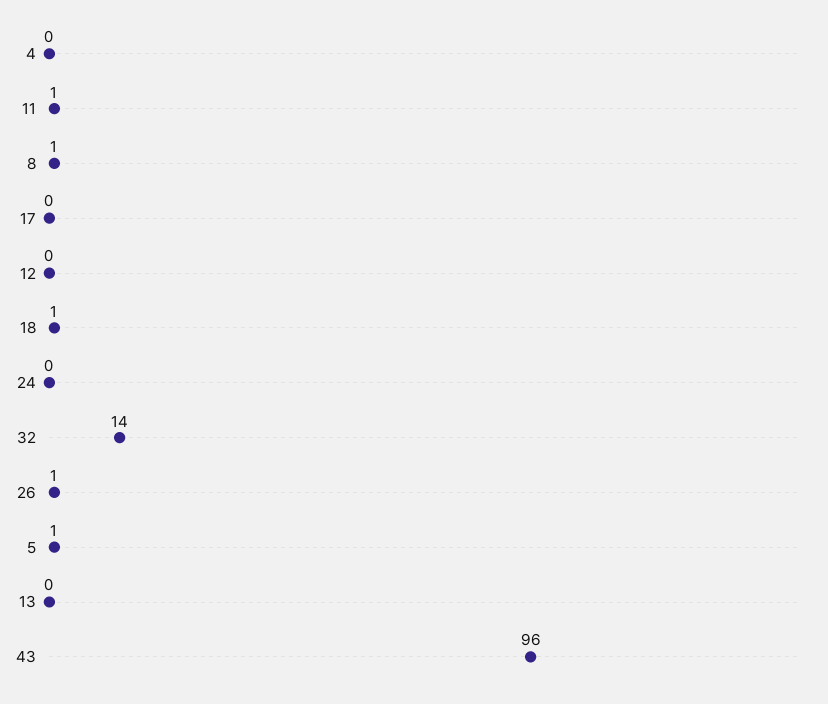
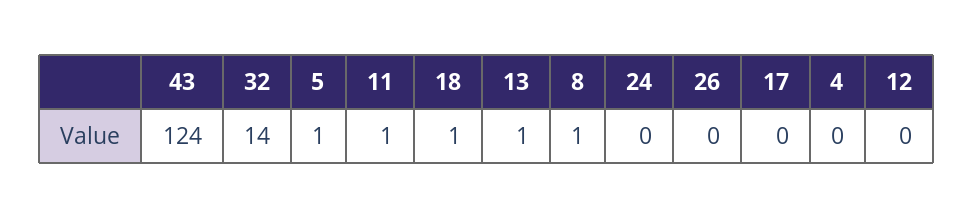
  {
    "4": 0,
    "11": 1,
    "8": 1,
    "17": 0,
    "12": 0,
    "18": 1,
    "24": 0,
    "32": 14,
-   "26": 1,
+   "26": 0,
    "5": 1,
-   "13": 0,
+   "13": 1,
-   "43": 96
+   "43": 124
  }

